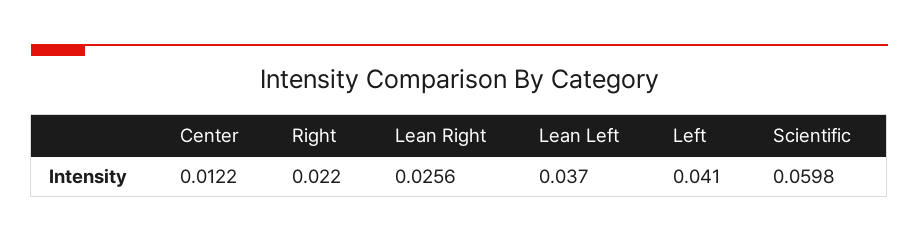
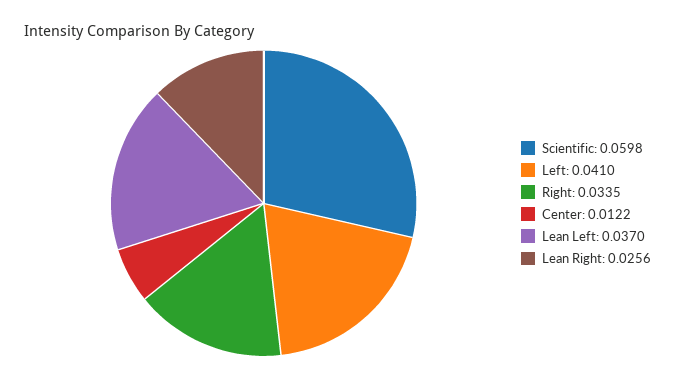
  {
    "Center": 0.0122,
-   "Right": 0.022,
+   "Right": 0.0335,
    "Lean Right": 0.0256,
    "Lean Left": 0.037,
    "Left": 0.041,
    "Scientific": 0.0598
  }

